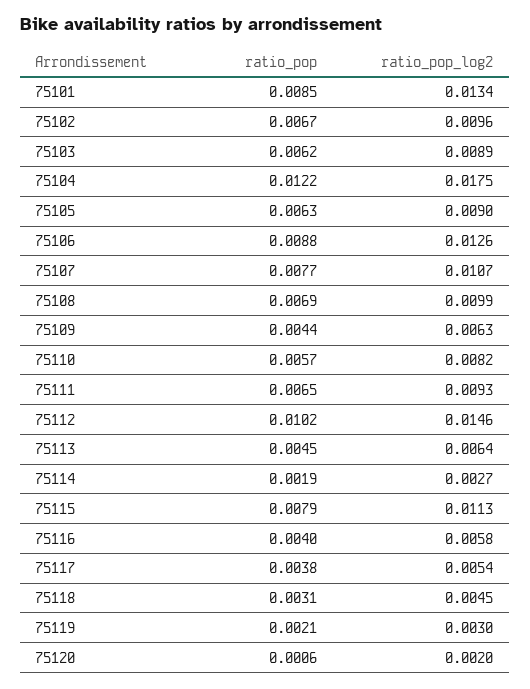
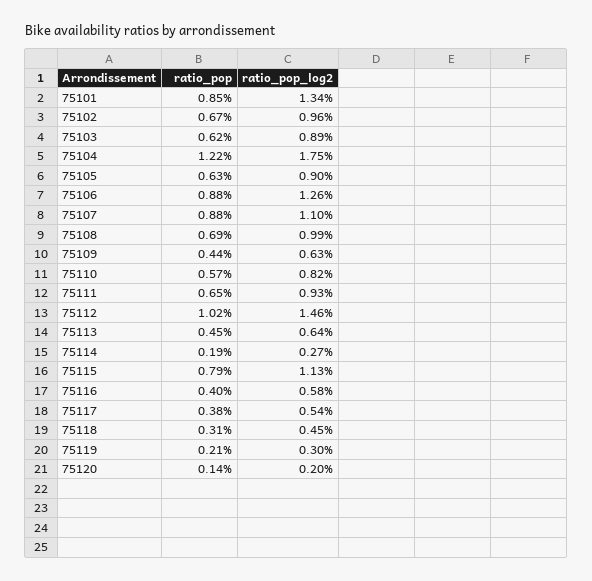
  {
    "ratio_pop": {
      "75101": 0.0085,
      "75102": 0.0067,
      "75103": 0.0062,
      "75104": 0.0122,
      "75105": 0.0063,
      "75106": 0.0088,
-     "75107": 0.0077,
+     "75107": 0.0088,
      "75108": 0.0069,
      "75109": 0.0044,
      "75110": 0.0057,
      "75111": 0.0065,
      "75112": 0.0102,
      "75113": 0.0045,
      "75114": 0.0019,
      "75115": 0.0079,
      "75116": 0.004,
      "75117": 0.0038,
      "75118": 0.0031,
      "75119": 0.0021,
-     "75120": 0.0006
+     "75120": 0.0014
    },
    "ratio_pop_log2": {
      "75101": 0.0134,
      "75102": 0.0096,
      "75103": 0.0089,
      "75104": 0.0175,
      "75105": 0.009,
      "75106": 0.0126,
-     "75107": 0.0107,
+     "75107": 0.011,
      "75108": 0.0099,
      "75109": 0.0063,
      "75110": 0.0082,
      "75111": 0.0093,
      "75112": 0.0146,
      "75113": 0.0064,
      "75114": 0.0027,
      "75115": 0.0113,
      "75116": 0.0058,
      "75117": 0.0054,
      "75118": 0.0045,
      "75119": 0.003,
      "75120": 0.002
    }
  }

